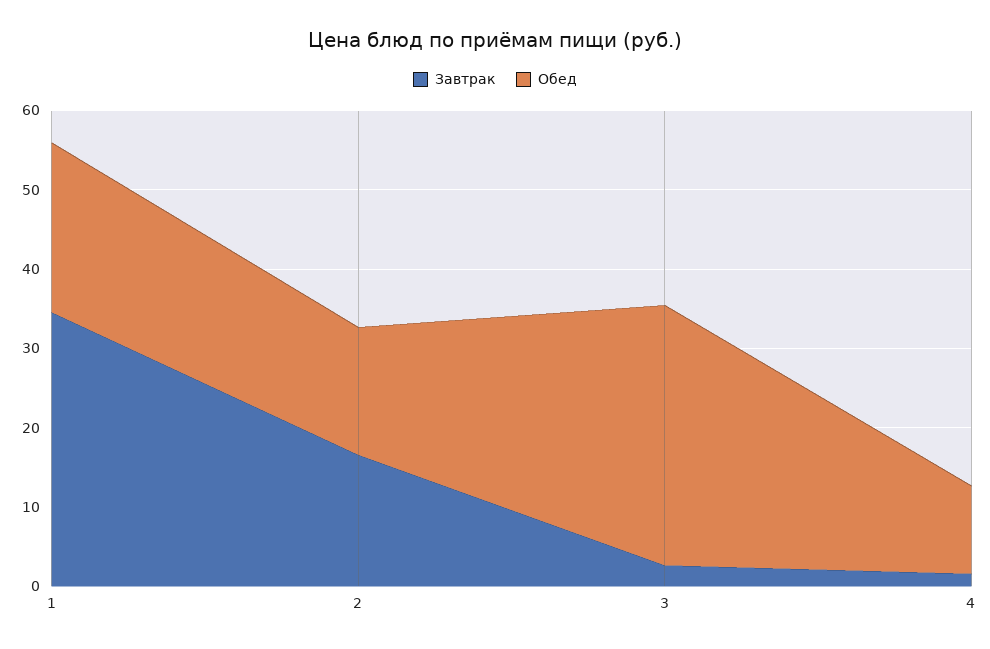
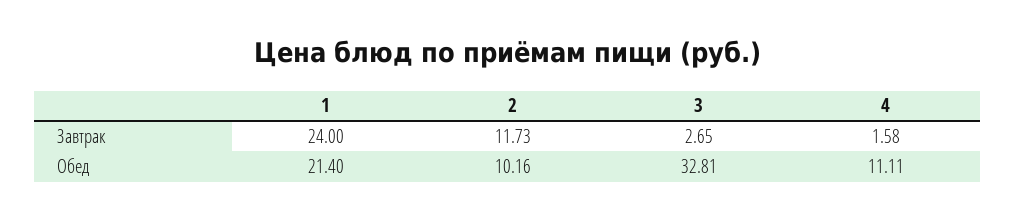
  {
    "Завтрак": {
-     "1": 34,
+     "1": 24,
-     "2": 16,
+     "2": 11.73,
      "3": 2.65,
      "4": 1.58
    },
    "Обед": {
      "1": 21.4,
-     "2": 16,
+     "2": 10.16,
      "3": 32.81,
      "4": 11.11
    }
  }

